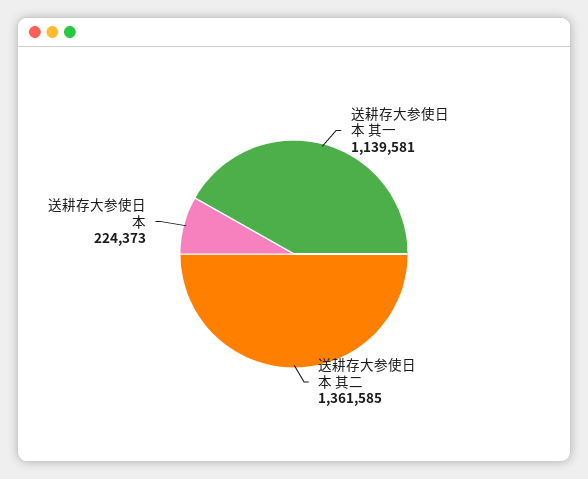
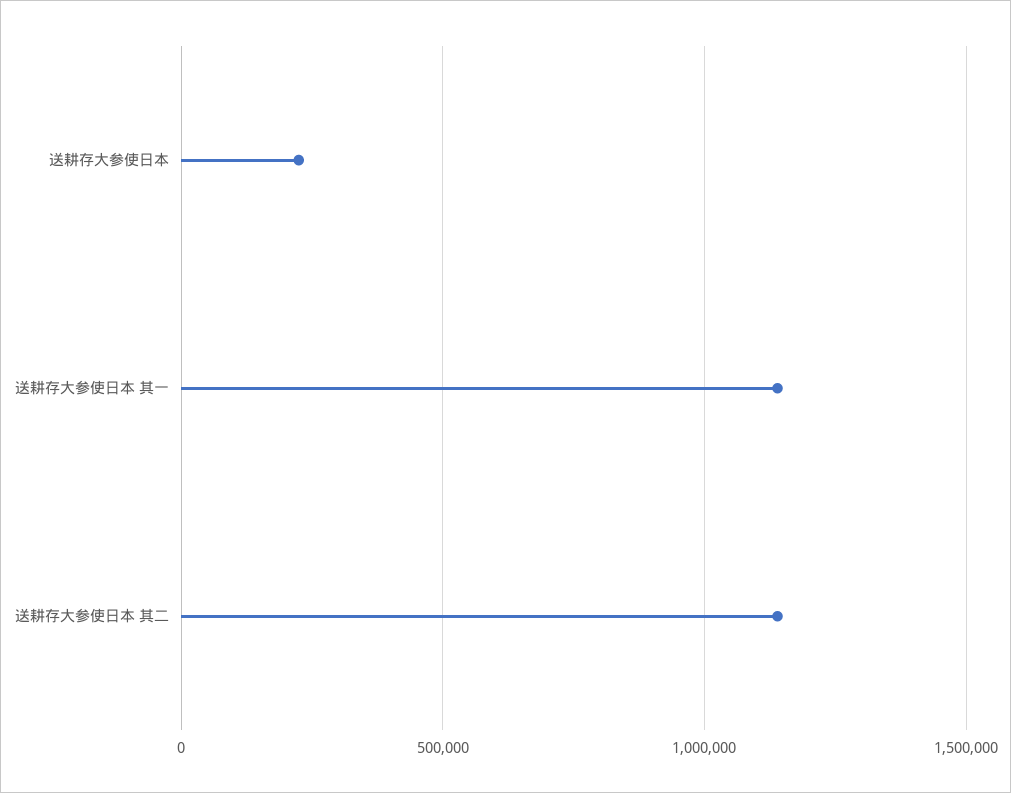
  {
    "送耕存大参使日本 其一": 1139581,
-   "送耕存大参使日本 其二": 1361585,
+   "送耕存大参使日本 其二": 1150000,
    "送耕存大参使日本": 224373
  }

